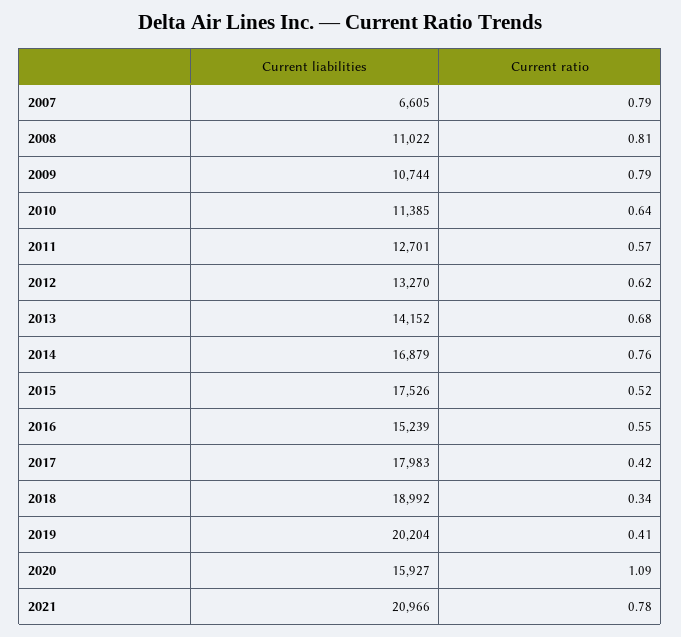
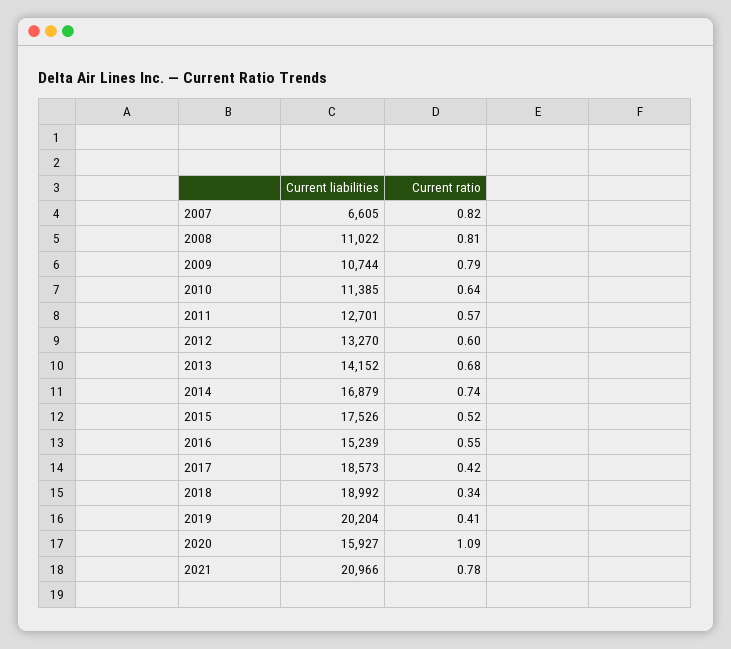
  {
    "Current liabilities": {
      "2007": 6605,
      "2008": 11022,
      "2009": 10744,
      "2010": 11385,
      "2011": 12701,
      "2012": 13270,
      "2013": 14152,
      "2014": 16879,
      "2015": 17526,
      "2016": 15239,
-     "2017": 17983,
+     "2017": 18573,
      "2018": 18992,
      "2019": 20204,
      "2020": 15927,
      "2021": 20966
    },
    "Current ratio": {
-     "2007": 0.79,
+     "2007": 0.82,
      "2008": 0.81,
      "2009": 0.79,
      "2010": 0.64,
      "2011": 0.57,
-     "2012": 0.62,
+     "2012": 0.6,
      "2013": 0.68,
-     "2014": 0.76,
+     "2014": 0.74,
      "2015": 0.52,
      "2016": 0.55,
      "2017": 0.42,
      "2018": 0.34,
      "2019": 0.41,
      "2020": 1.09,
      "2021": 0.78
    }
  }

